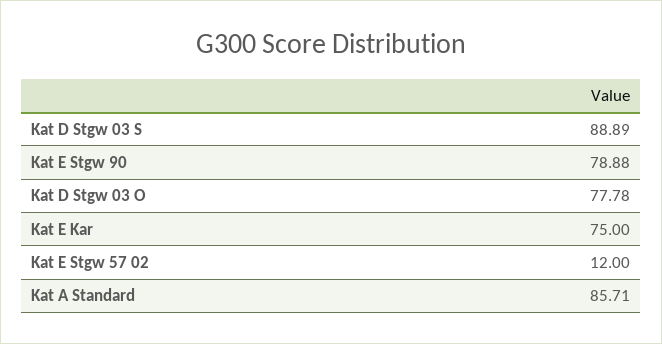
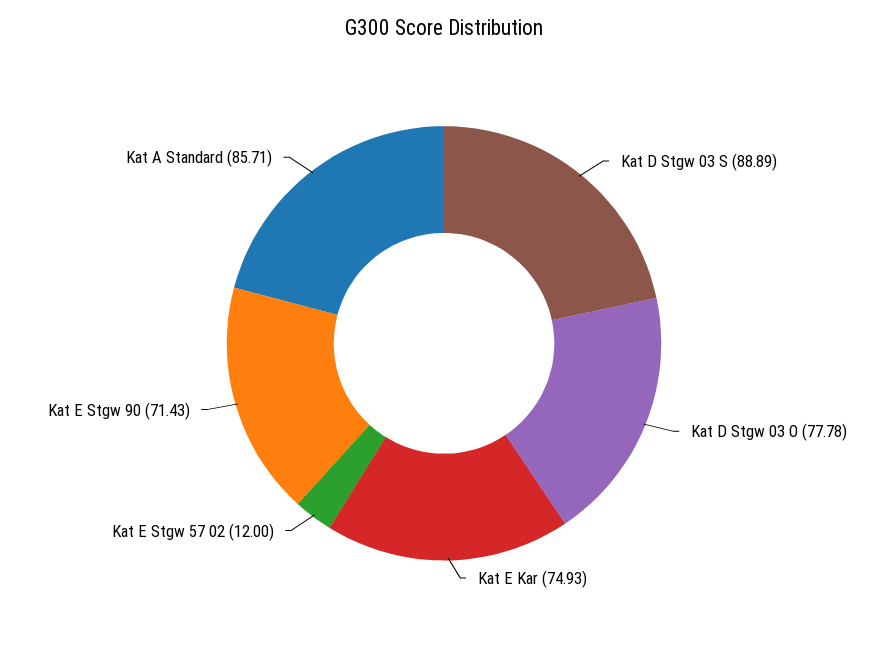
  {
    "Kat D Stgw 03 S": 88.89,
-   "Kat E Stgw 90": 78.88,
+   "Kat E Stgw 90": 71.43,
    "Kat D Stgw 03 O": 77.78,
-   "Kat E Kar": 75,
+   "Kat E Kar": 74.93,
    "Kat E Stgw 57 02": 12,
    "Kat A Standard": 85.71
  }

